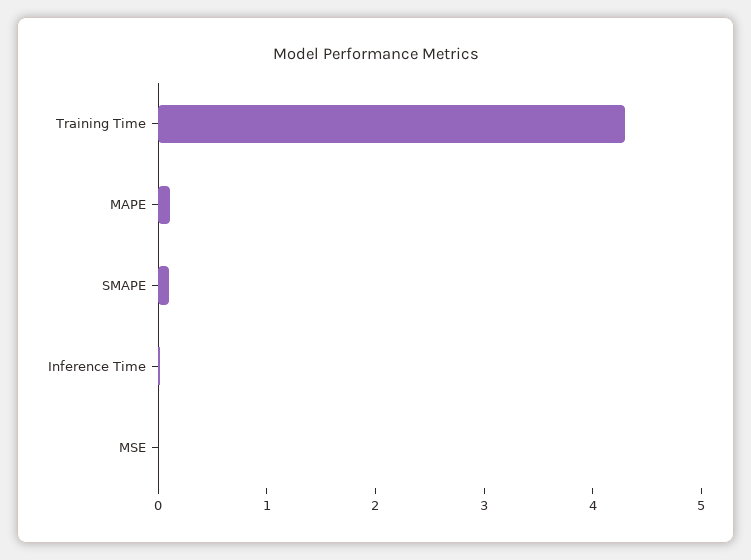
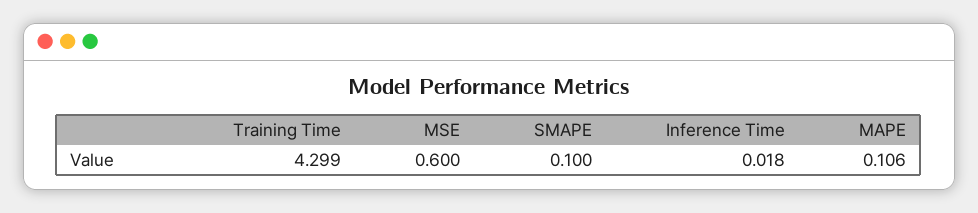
  {
    "Training Time": 4.299,
    "MAPE": 0.106,
    "SMAPE": 0.1,
    "Inference Time": 0.018,
-   "MSE": 0
+   "MSE": 0.6
  }

